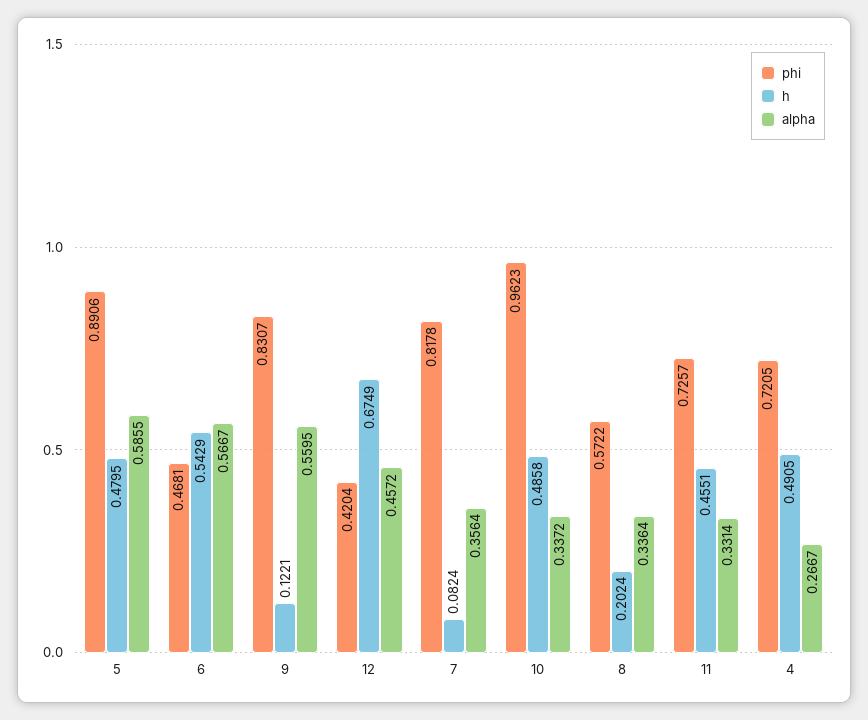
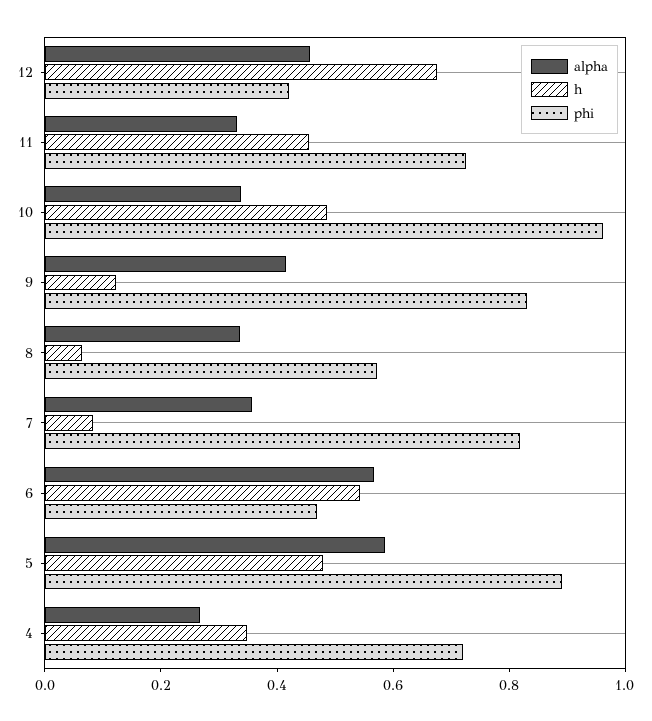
  {
    "phi": {
      "5": 0.8906,
      "6": 0.4681,
      "9": 0.8307,
      "12": 0.4204,
      "7": 0.8178,
      "10": 0.9623,
      "8": 0.5722,
      "11": 0.7257,
      "4": 0.7205
    },
    "h": {
      "5": 0.4795,
      "6": 0.5429,
      "9": 0.1221,
      "12": 0.6749,
      "7": 0.0824,
      "10": 0.4858,
-     "8": 0.2024,
+     "8": 0.05,
      "11": 0.4551,
-     "4": 0.4905
+     "4": 0.35
    },
    "alpha": {
      "5": 0.5855,
      "6": 0.5667,
-     "9": 0.5595,
+     "9": 0.4,
      "12": 0.4572,
      "7": 0.3564,
      "10": 0.3372,
      "8": 0.3364,
      "11": 0.3314,
      "4": 0.2667
    }
  }

